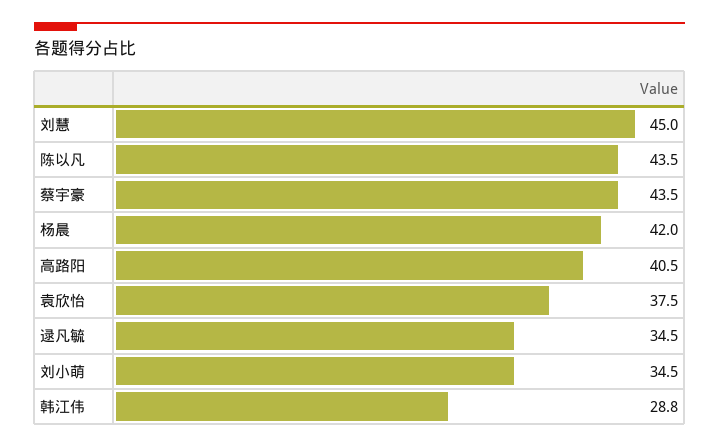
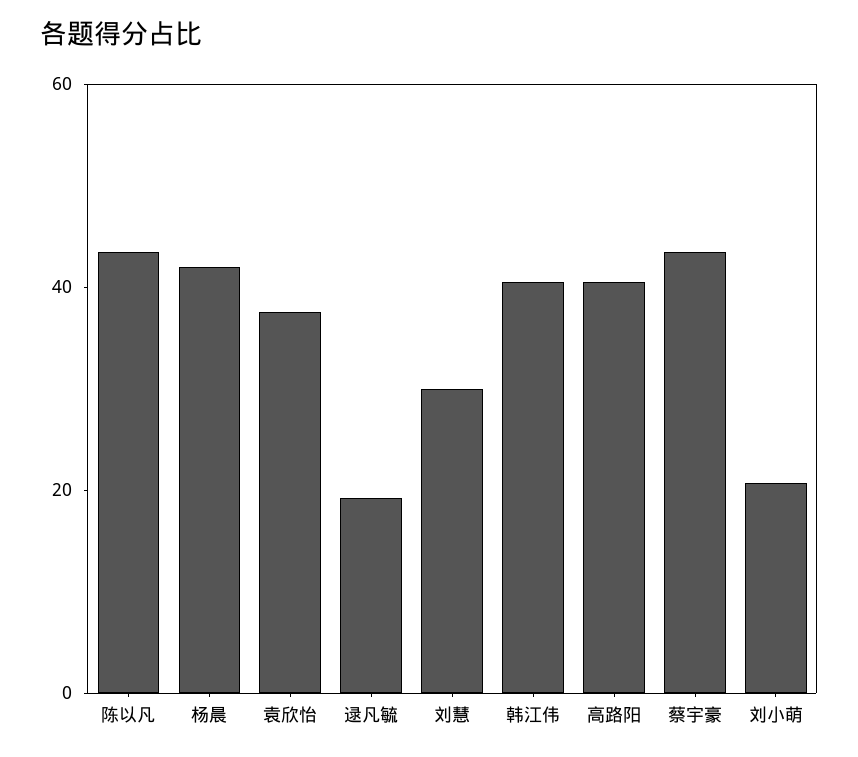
  {
-   "刘慧": 45,
+   "刘慧": 30,
    "陈以凡": 43.5,
    "蔡宇豪": 43.5,
    "杨晨": 42,
    "高路阳": 40.5,
    "袁欣怡": 37.5,
-   "逯凡毓": 34.5,
+   "逯凡毓": 20,
-   "刘小萌": 34.5,
+   "刘小萌": 20,
-   "韩江伟": 28.8
+   "韩江伟": 40
  }

